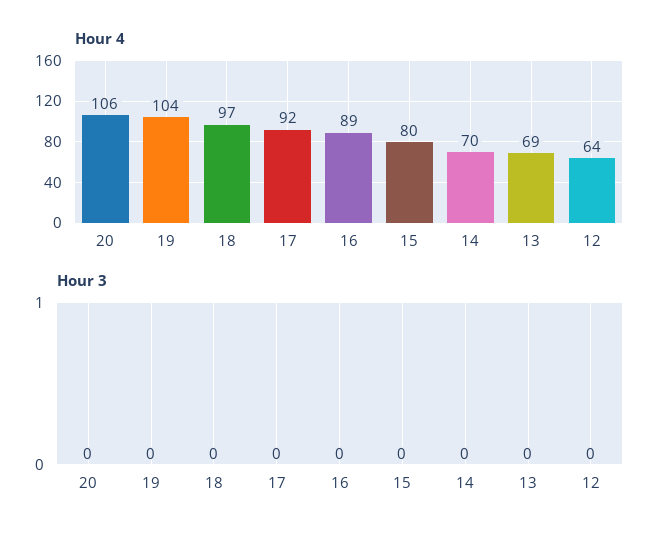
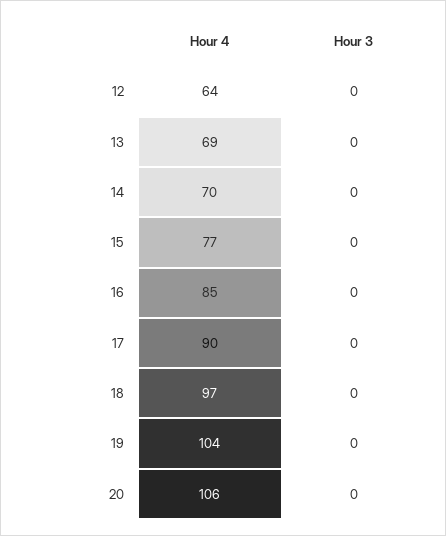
  {
    "Hour 4": {
      "20": 106,
      "19": 104,
      "18": 97,
-     "17": 92,
+     "17": 90,
-     "16": 89,
+     "16": 85,
-     "15": 80,
+     "15": 77,
      "14": 70,
      "13": 69,
      "12": 64
    },
    "Hour 3": {
      "20": 0,
      "19": 0,
      "18": 0,
      "17": 0,
      "16": 0,
      "15": 0,
      "14": 0,
      "13": 0,
      "12": 0
    }
  }

